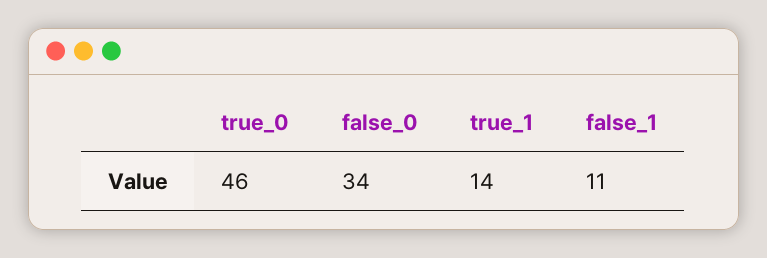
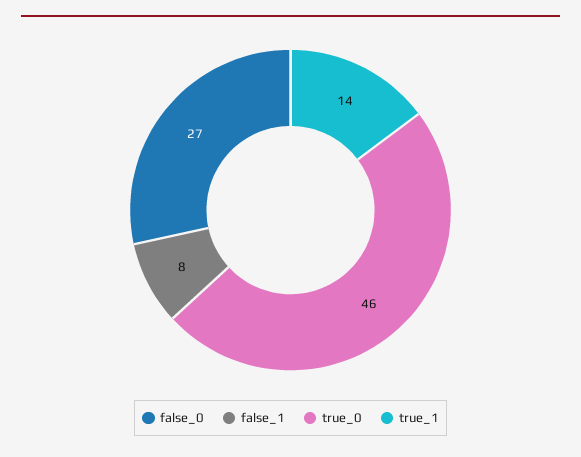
  {
    "true_0": 46,
-   "false_0": 34,
+   "false_0": 27,
    "true_1": 14,
-   "false_1": 11
+   "false_1": 8
  }

